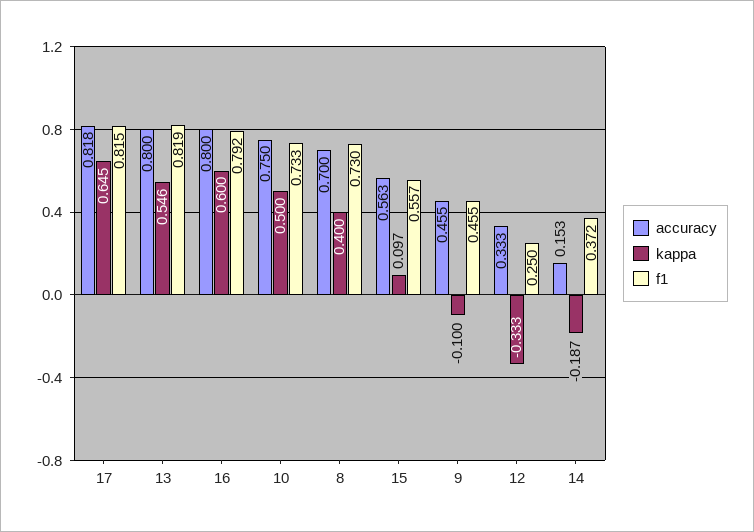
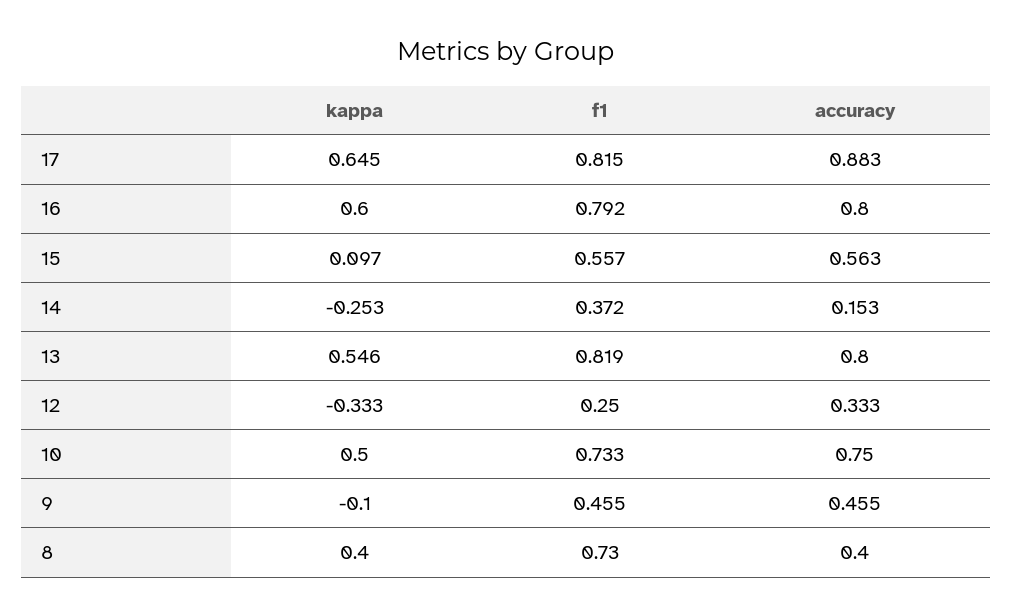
  {
    "accuracy": {
-     "17": 0.818,
+     "17": 0.883,
      "13": 0.8,
      "16": 0.8,
      "10": 0.75,
-     "8": 0.7,
+     "8": 0.4,
      "15": 0.563,
      "9": 0.455,
      "12": 0.333,
      "14": 0.153
    },
    "kappa": {
      "17": 0.645,
      "13": 0.546,
      "16": 0.6,
      "10": 0.5,
      "8": 0.4,
      "15": 0.097,
      "9": -0.1,
      "12": -0.333,
-     "14": -0.187
+     "14": -0.253
    },
    "f1": {
      "17": 0.815,
      "13": 0.819,
      "16": 0.792,
      "10": 0.733,
      "8": 0.73,
      "15": 0.557,
      "9": 0.455,
      "12": 0.25,
      "14": 0.372
    }
  }

